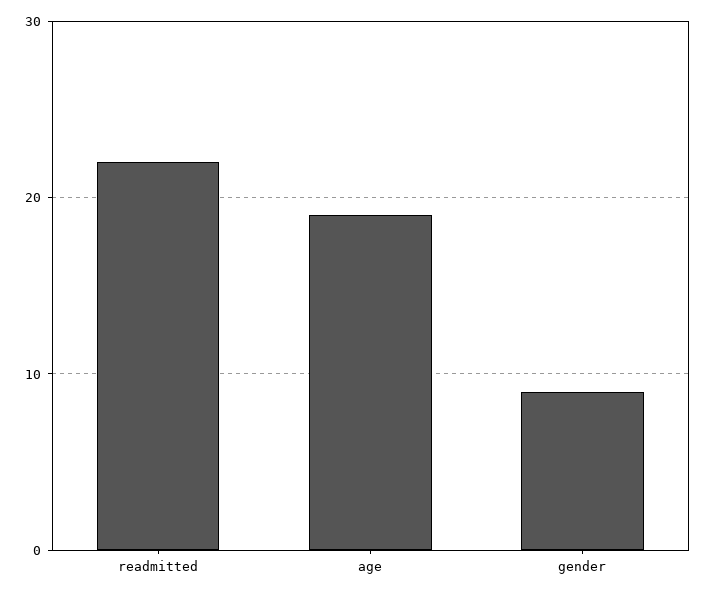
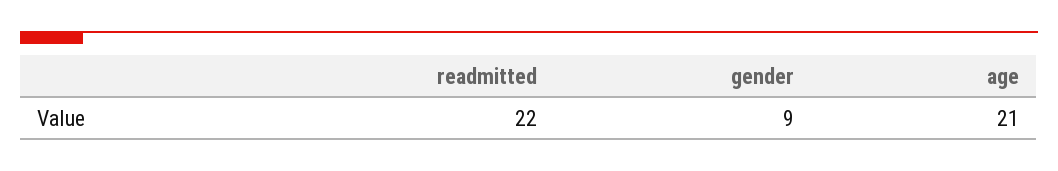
  {
    "readmitted": 22,
-   "age": 19,
+   "age": 21,
    "gender": 9
  }

